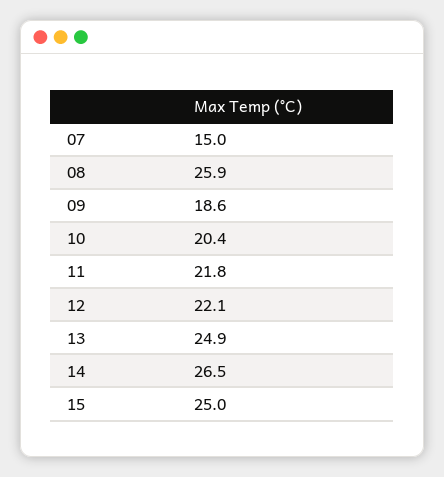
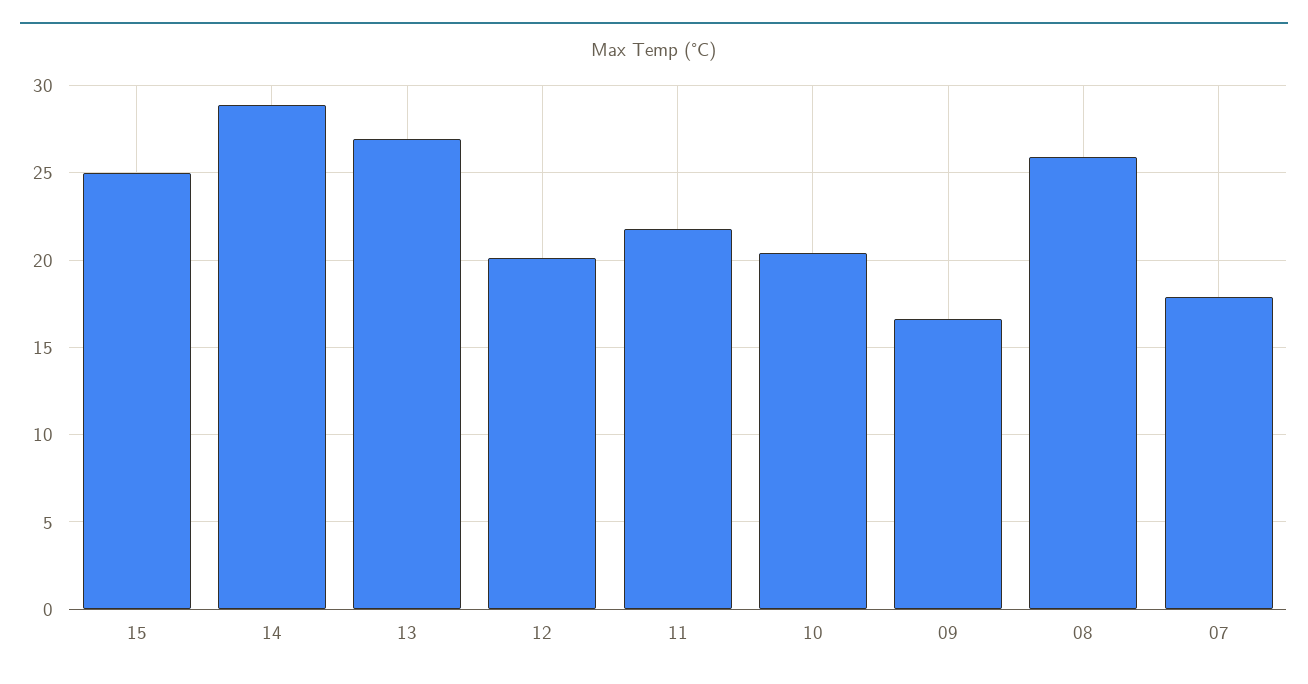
  {
-   "07": 15,
+   "07": 18,
    "08": 25.9,
-   "09": 18.6,
+   "09": 16.5,
    "10": 20.4,
    "11": 21.8,
-   "12": 22.1,
+   "12": 20,
-   "13": 24.9,
+   "13": 27,
-   "14": 26.5,
+   "14": 29,
    "15": 25
  }

